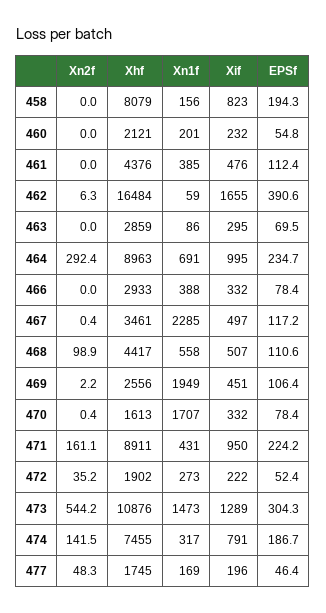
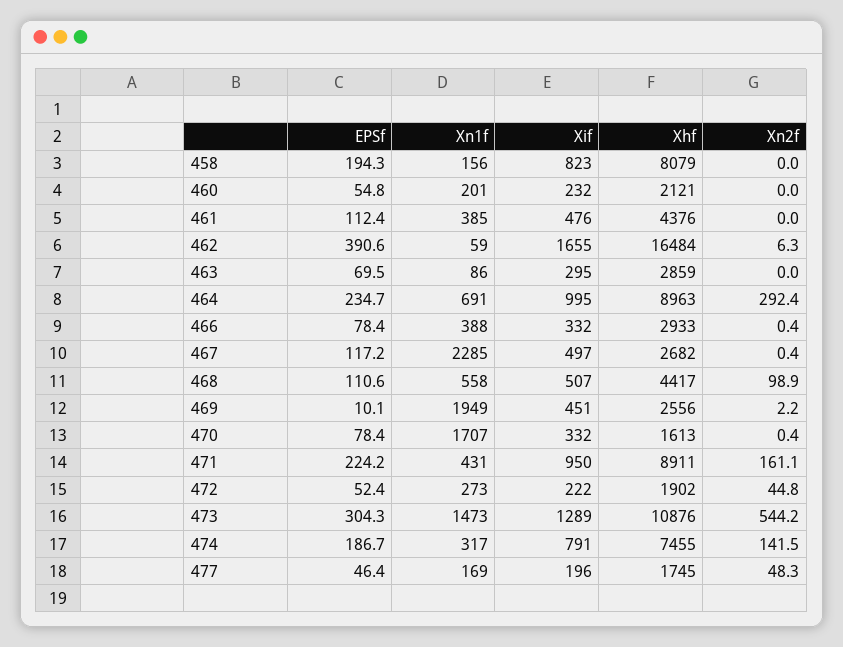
  {
    "Xn2f": {
      "458": 0,
      "460": 0,
      "461": 0,
      "462": 6.3,
      "463": 0,
      "464": 292.4,
-     "466": 0,
+     "466": 0.4,
      "467": 0.4,
      "468": 98.9,
      "469": 2.2,
      "470": 0.4,
      "471": 161.1,
-     "472": 35.2,
+     "472": 44.8,
      "473": 544.2,
      "474": 141.5,
      "477": 48.3
    },
    "Xhf": {
      "458": 8079,
      "460": 2121,
      "461": 4376,
      "462": 16484,
      "463": 2859,
      "464": 8963,
      "466": 2933,
-     "467": 3461,
+     "467": 2682,
      "468": 4417,
      "469": 2556,
      "470": 1613,
      "471": 8911,
      "472": 1902,
      "473": 10876,
      "474": 7455,
      "477": 1745
    },
    "Xn1f": {
      "458": 156,
      "460": 201,
      "461": 385,
      "462": 59,
      "463": 86,
      "464": 691,
      "466": 388,
      "467": 2285,
      "468": 558,
      "469": 1949,
      "470": 1707,
      "471": 431,
      "472": 273,
      "473": 1473,
      "474": 317,
      "477": 169
    },
    "Xif": {
      "458": 823,
      "460": 232,
      "461": 476,
      "462": 1655,
      "463": 295,
      "464": 995,
      "466": 332,
      "467": 497,
      "468": 507,
      "469": 451,
      "470": 332,
      "471": 950,
      "472": 222,
      "473": 1289,
      "474": 791,
      "477": 196
    },
    "EPSf": {
      "458": 194.3,
      "460": 54.8,
      "461": 112.4,
      "462": 390.6,
      "463": 69.5,
      "464": 234.7,
      "466": 78.4,
      "467": 117.2,
      "468": 110.6,
-     "469": 106.4,
+     "469": 10.1,
      "470": 78.4,
      "471": 224.2,
      "472": 52.4,
      "473": 304.3,
      "474": 186.7,
      "477": 46.4
    }
  }

